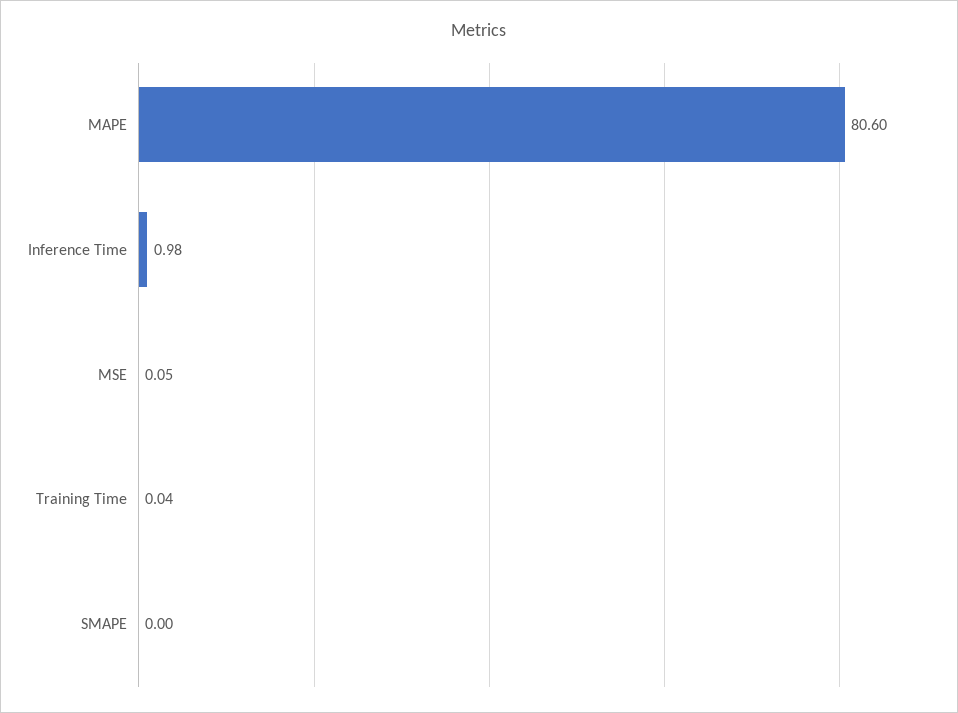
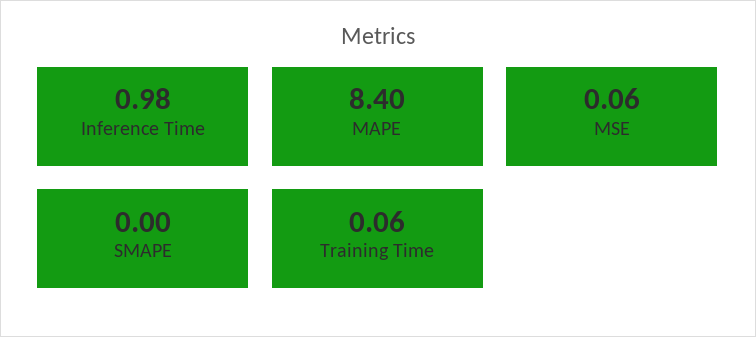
  {
-   "MAPE": 80.6,
+   "MAPE": 8.4,
    "Inference Time": 0.98,
-   "MSE": 0.05,
+   "MSE": 0.06,
-   "Training Time": 0.04,
+   "Training Time": 0.06,
    "SMAPE": 0
  }

